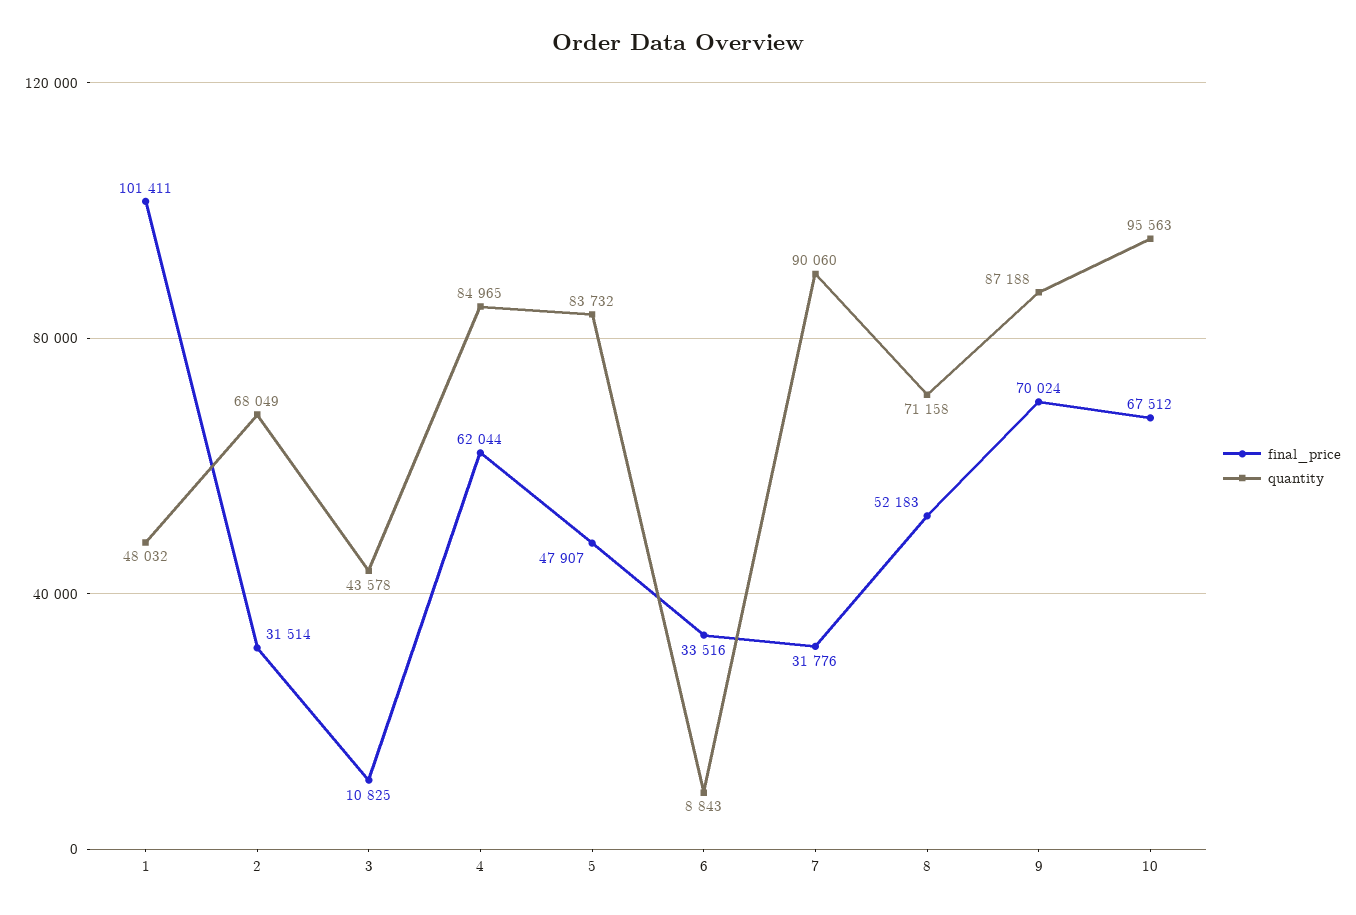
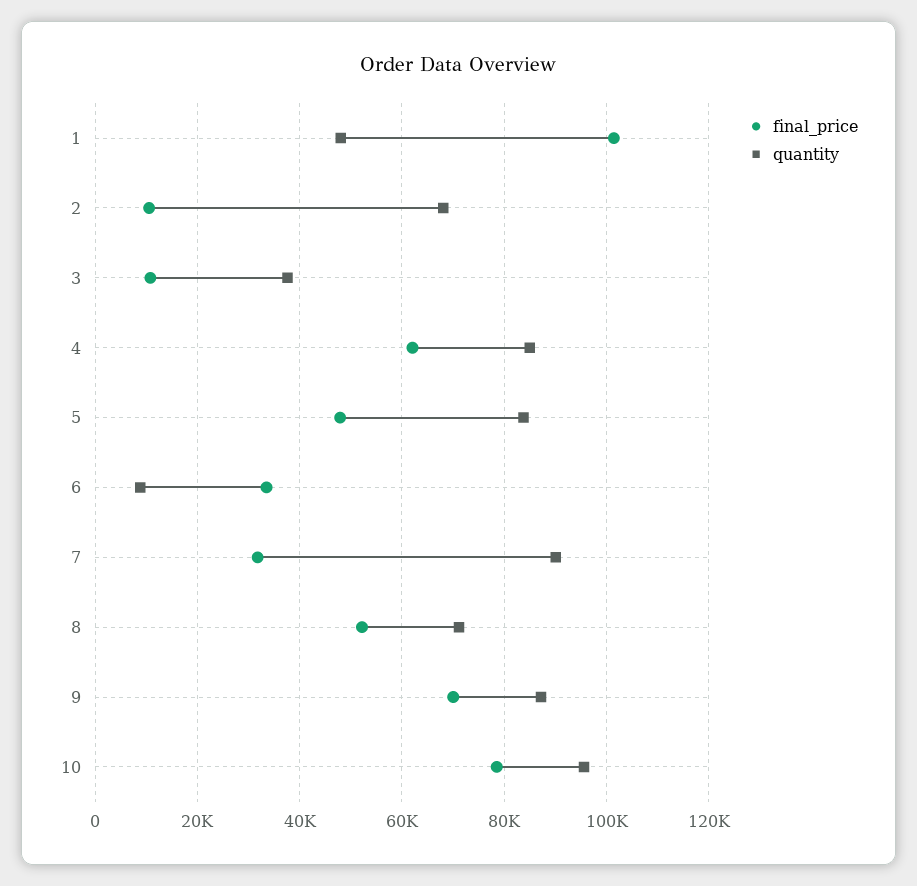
  {
    "final_price": {
      "1": 101411,
-     "2": 31514,
+     "2": 10000,
      "3": 10825,
      "4": 62044,
      "5": 47907,
      "6": 33516,
      "7": 31776,
      "8": 52183,
      "9": 70024,
-     "10": 67512
+     "10": 78000
    },
    "quantity": {
      "1": 48032,
      "2": 68049,
-     "3": 43578,
+     "3": 38000,
      "4": 84965,
      "5": 83732,
      "6": 8843,
      "7": 90060,
      "8": 71158,
      "9": 87188,
      "10": 95563
    }
  }

